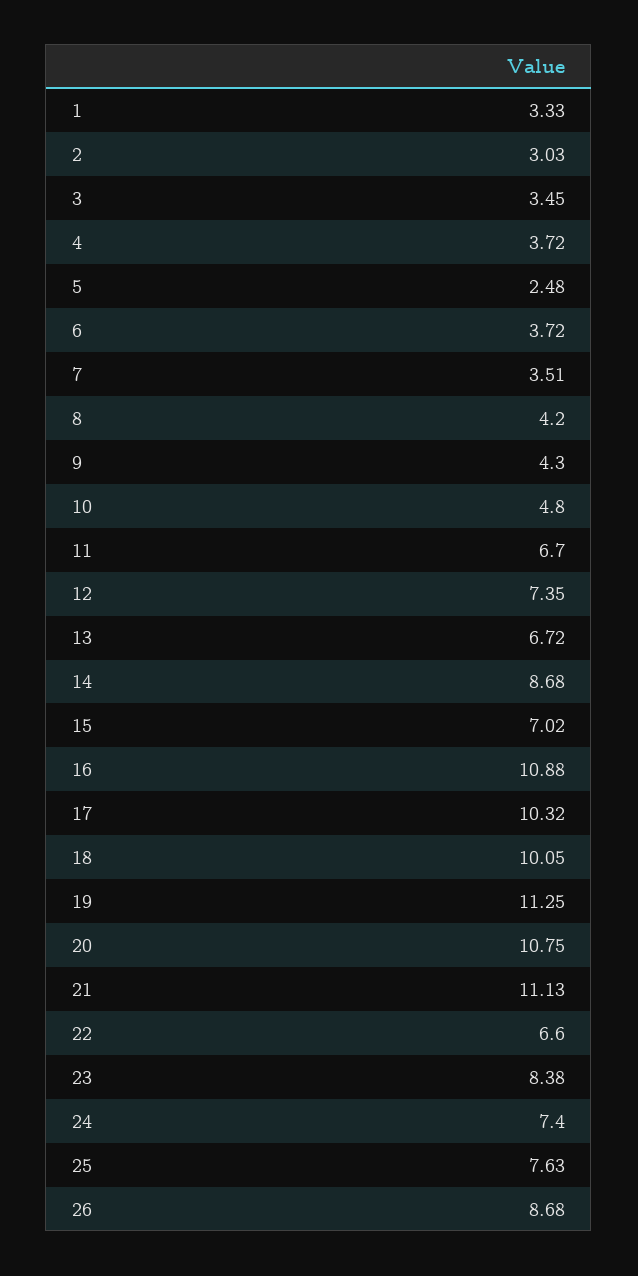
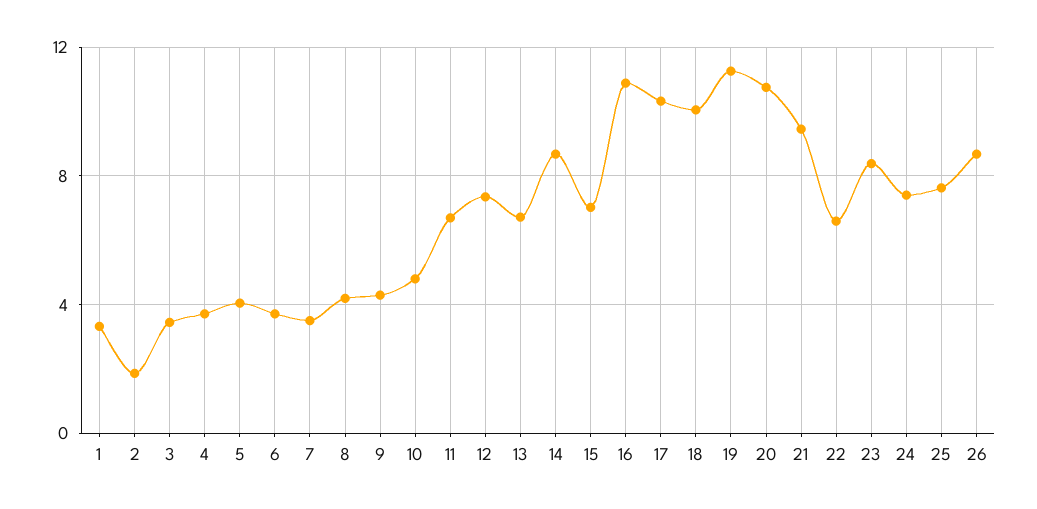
  {
    "1": 3.33,
-   "2": 3.03,
+   "2": 2,
    "3": 3.45,
    "4": 3.72,
-   "5": 2.48,
+   "5": 4,
    "6": 3.72,
    "7": 3.51,
    "8": 4.2,
    "9": 4.3,
    "10": 4.8,
    "11": 6.7,
    "12": 7.35,
    "13": 6.72,
    "14": 8.68,
    "15": 7.02,
    "16": 10.88,
    "17": 10.32,
    "18": 10.05,
    "19": 11.25,
    "20": 10.75,
-   "21": 11.13,
+   "21": 9.5,
    "22": 6.6,
    "23": 8.38,
    "24": 7.4,
    "25": 7.63,
    "26": 8.68
  }

